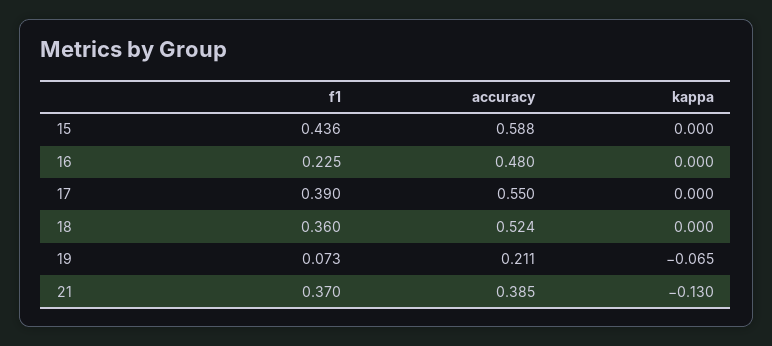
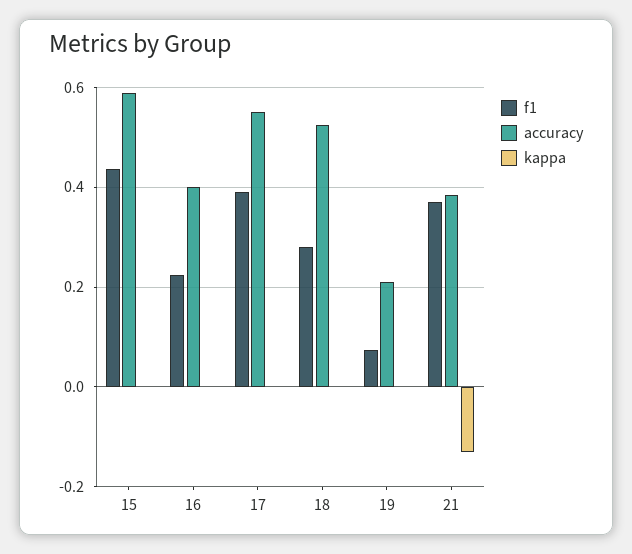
  {
    "f1": {
      "15": 0.436,
      "16": 0.225,
      "17": 0.39,
-     "18": 0.36,
+     "18": 0.28,
      "19": 0.073,
      "21": 0.37
    },
    "accuracy": {
      "15": 0.588,
-     "16": 0.48,
+     "16": 0.4,
      "17": 0.55,
      "18": 0.524,
      "19": 0.211,
      "21": 0.385
    },
    "kappa": {
      "15": 0,
      "16": 0,
      "17": 0,
      "18": 0,
-     "19": -0.065,
+     "19": 0,
      "21": -0.13
    }
  }

